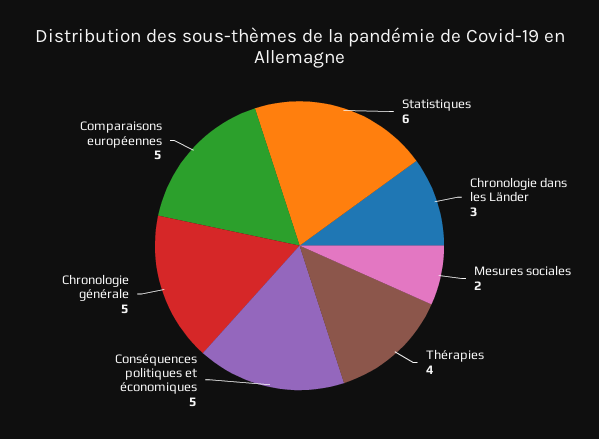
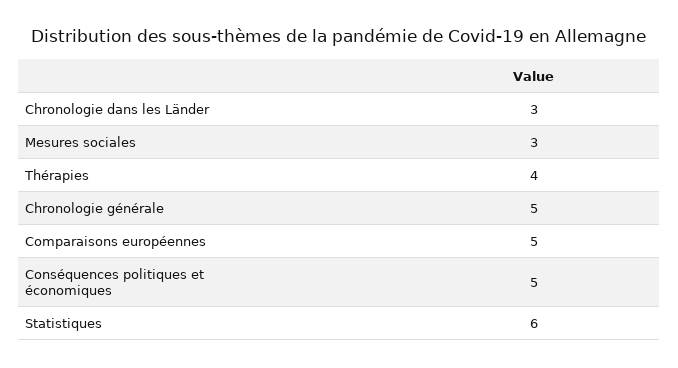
  {
    "Statistiques": 6,
    "Chronologie dans les Länder": 3,
-   "Mesures sociales": 2,
+   "Mesures sociales": 3,
    "Thérapies": 4,
    "Conséquences politiques et économiques": 5,
    "Chronologie générale": 5,
    "Comparaisons européennes": 5
  }

